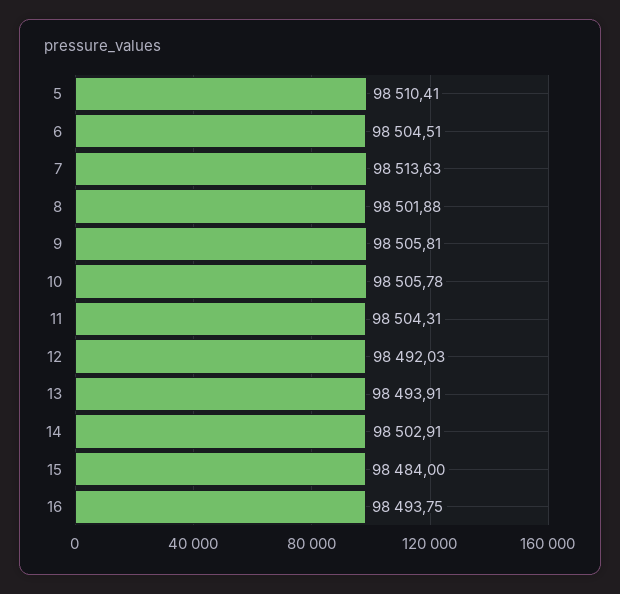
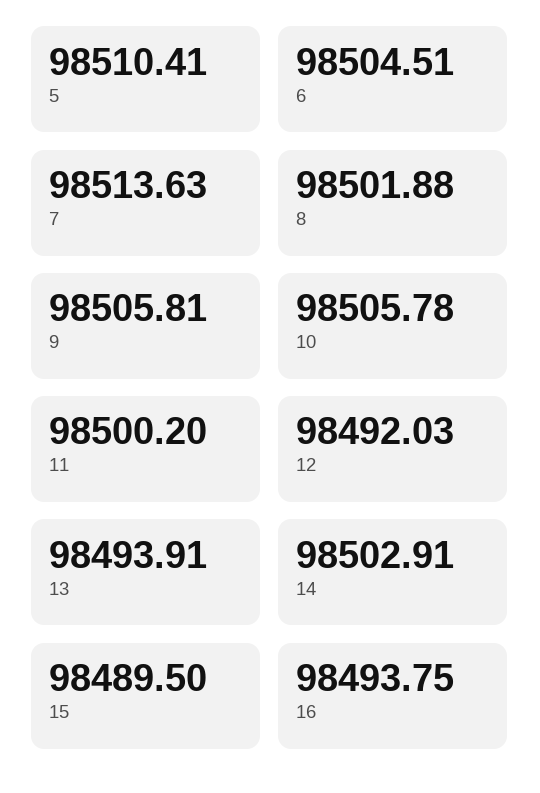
  {
    "5": 98510.41,
    "6": 98504.51,
    "7": 98513.63,
    "8": 98501.88,
    "9": 98505.81,
    "10": 98505.78,
-   "11": 98504.31,
+   "11": 98500.2,
    "12": 98492.03,
    "13": 98493.91,
    "14": 98502.91,
-   "15": 98484,
+   "15": 98489.5,
    "16": 98493.75
  }

